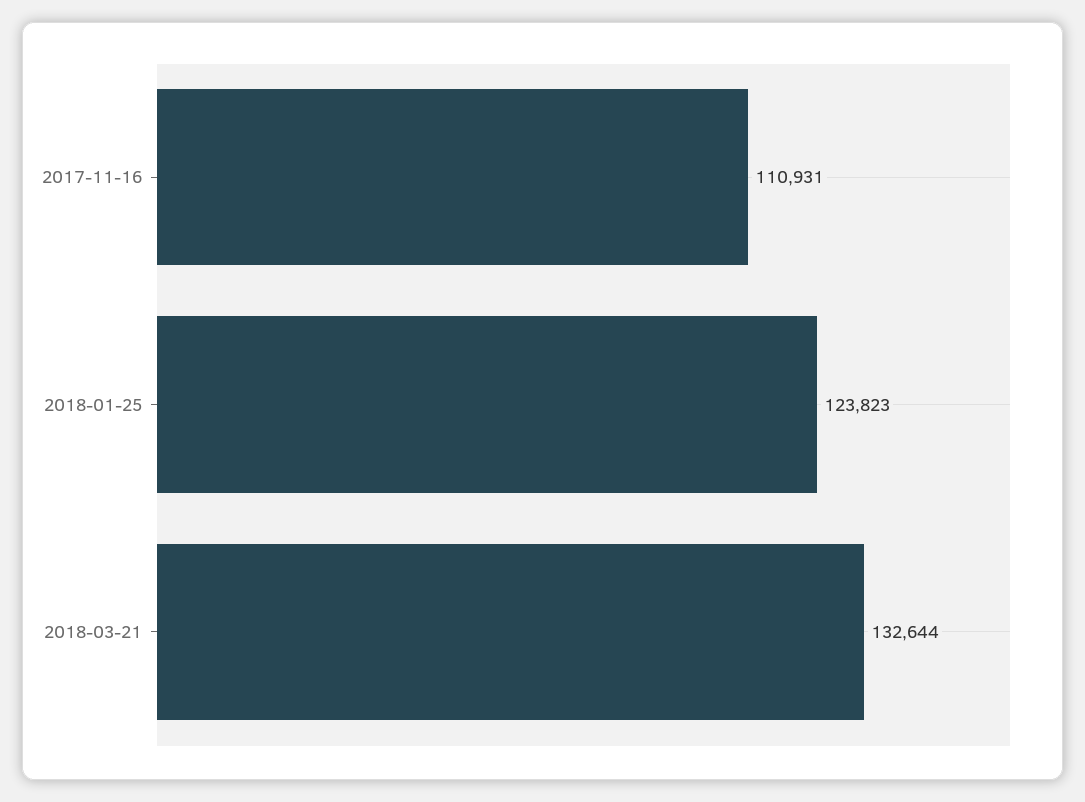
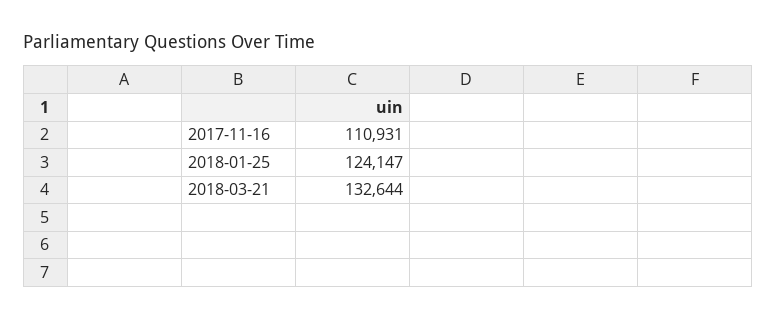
  {
    "2017-11-16": 110931,
-   "2018-01-25": 123823,
+   "2018-01-25": 124147,
    "2018-03-21": 132644
  }

